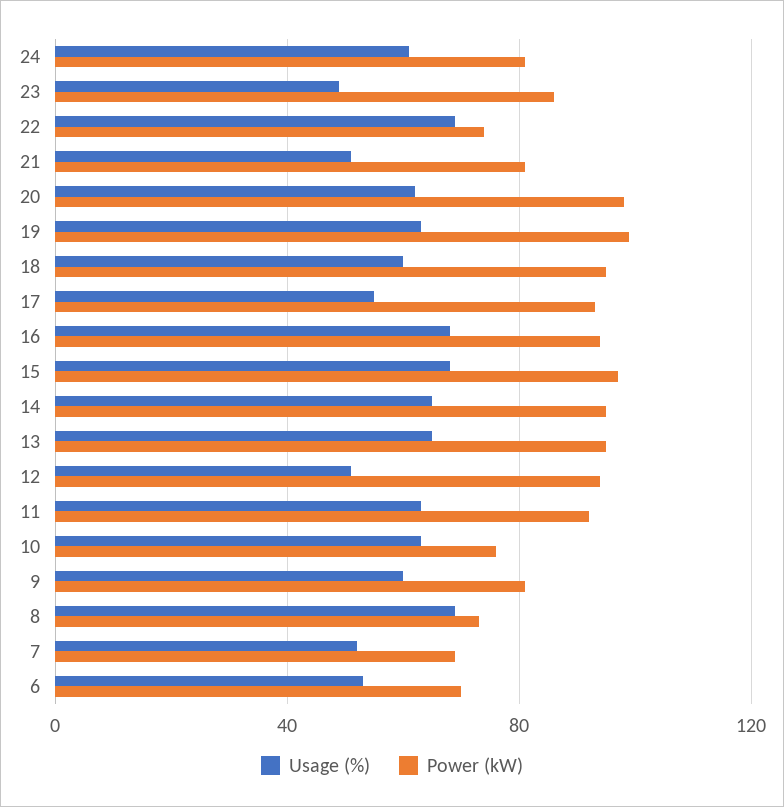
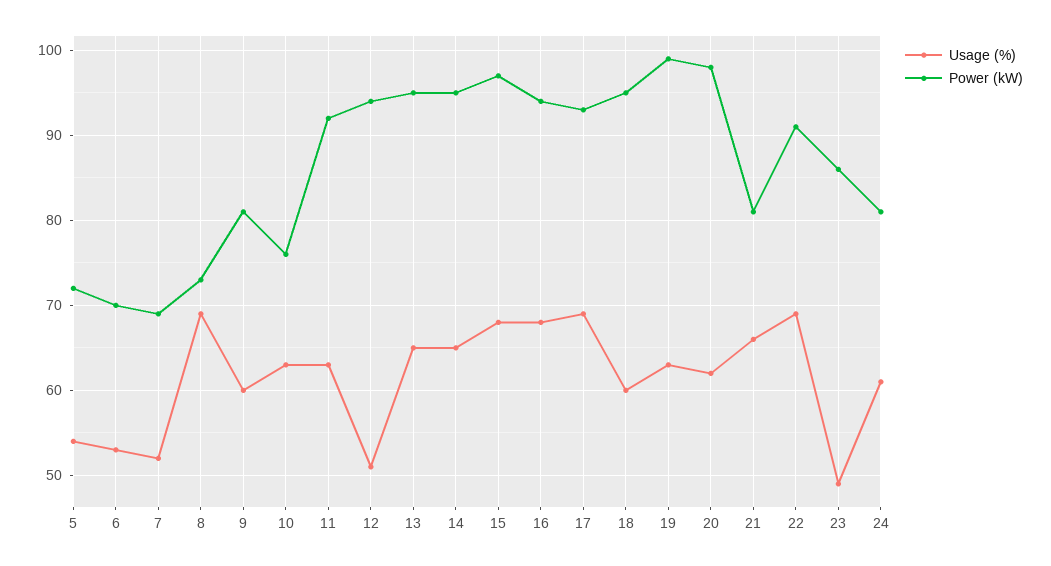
  {
    "Usage (%)": {
      "24": 61,
      "23": 49,
      "22": 69,
-     "21": 50,
+     "21": 66,
      "20": 62,
      "19": 63,
      "18": 60,
-     "17": 55,
+     "17": 69,
      "16": 68,
      "15": 68,
      "14": 65,
      "13": 65,
      "12": 51,
      "11": 63,
      "10": 63,
      "9": 60,
      "8": 69,
      "7": 52,
-     "6": 53
+     "6": 53,
+     "5": 54
    },
    "Power (kW)": {
      "24": 81,
      "23": 86,
-     "22": 75,
+     "22": 91,
      "21": 81,
      "20": 98,
      "19": 99,
      "18": 95,
      "17": 93,
      "16": 94,
      "15": 97,
      "14": 95,
      "13": 95,
      "12": 94,
      "11": 92,
      "10": 76,
      "9": 81,
      "8": 73,
      "7": 69,
-     "6": 70
+     "6": 70,
+     "5": 72
    }
  }

